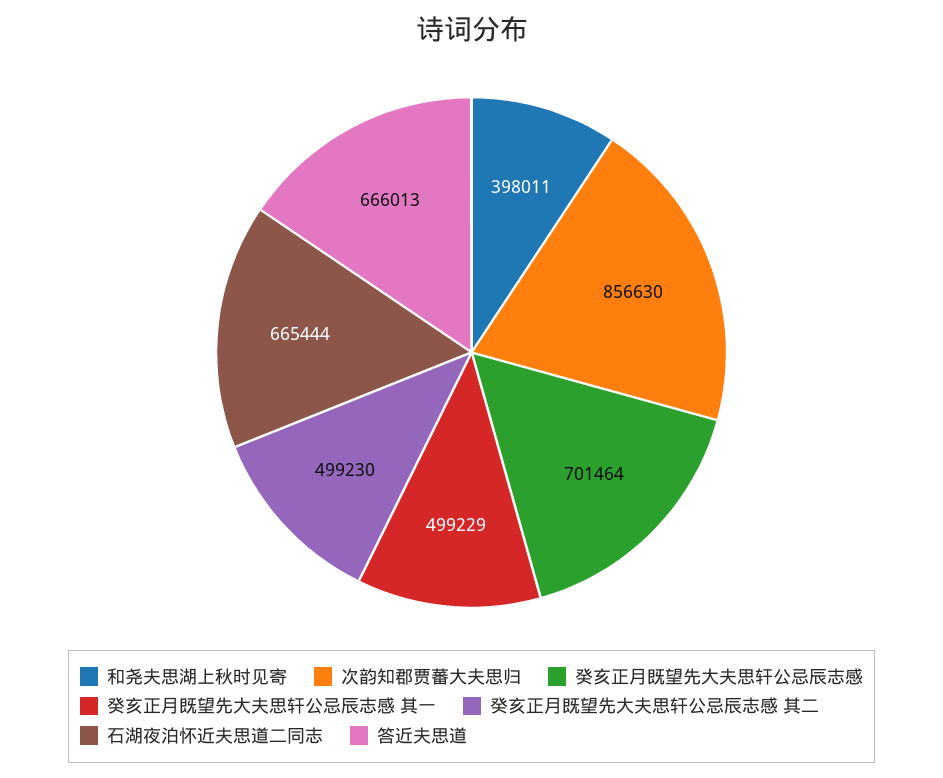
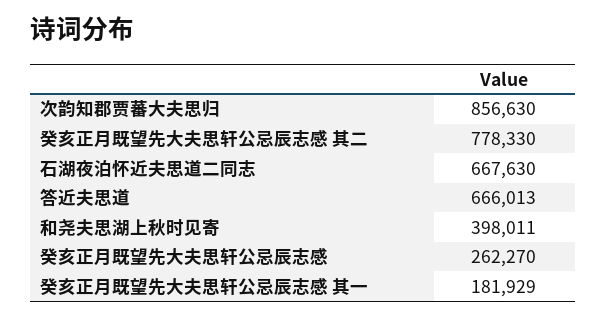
  {
    "和尧夫思湖上秋时见寄": 398011,
    "次韵知郡贾蕃大夫思归": 856630,
-   "癸亥正月既望先大夫思轩公忌辰志感": 701464,
+   "癸亥正月既望先大夫思轩公忌辰志感": 262270,
-   "癸亥正月既望先大夫思轩公忌辰志感 其一": 499229,
+   "癸亥正月既望先大夫思轩公忌辰志感 其一": 181929,
-   "癸亥正月既望先大夫思轩公忌辰志感 其二": 499230,
+   "癸亥正月既望先大夫思轩公忌辰志感 其二": 778330,
-   "石湖夜泊怀近夫思道二同志": 665444,
+   "石湖夜泊怀近夫思道二同志": 667630,
    "答近夫思道": 666013
  }

